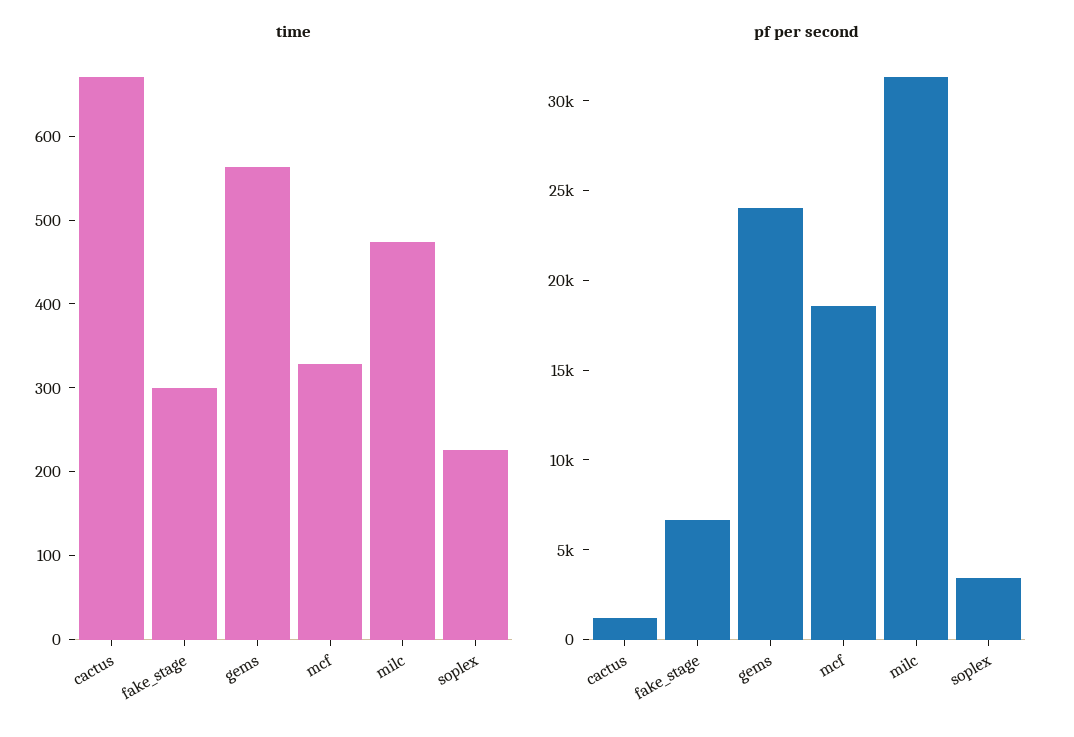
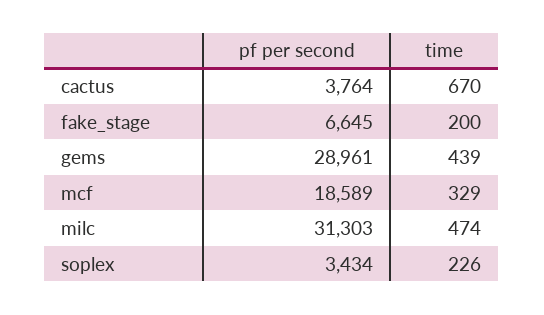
  {
    "time": {
      "cactus": 670,
-     "fake_stage": 300,
+     "fake_stage": 200,
-     "gems": 560,
+     "gems": 439,
      "mcf": 329,
      "milc": 474,
      "soplex": 226
    },
    "pf per second": {
-     "cactus": 1000,
+     "cactus": 3764,
      "fake_stage": 6645,
-     "gems": 24000,
+     "gems": 28961,
      "mcf": 18589,
      "milc": 31303,
      "soplex": 3434
    }
  }

